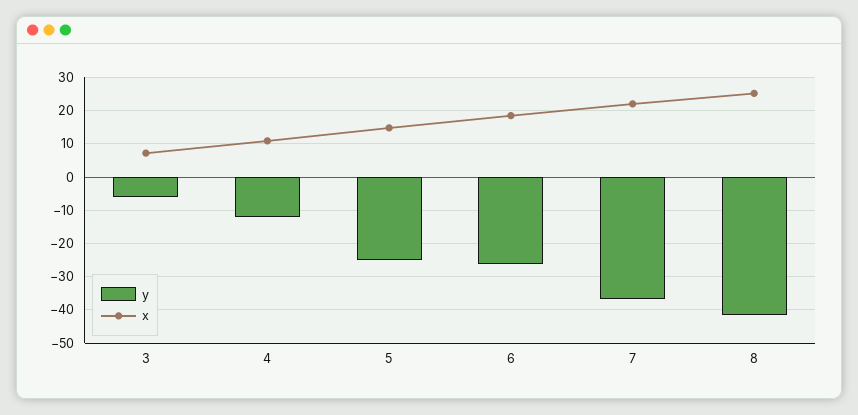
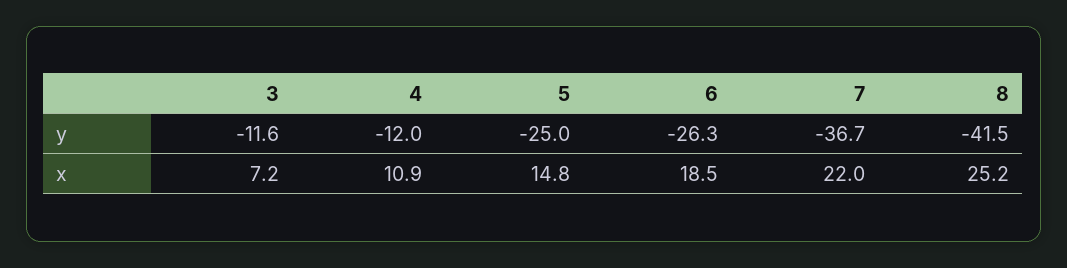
  {
    "y": {
-     "3": -6,
+     "3": -11.6,
      "4": -12,
      "5": -25,
      "6": -26.3,
      "7": -36.7,
      "8": -41.5
    },
    "x": {
      "3": 7.2,
      "4": 10.9,
      "5": 14.8,
      "6": 18.5,
      "7": 22,
      "8": 25.2
    }
  }

